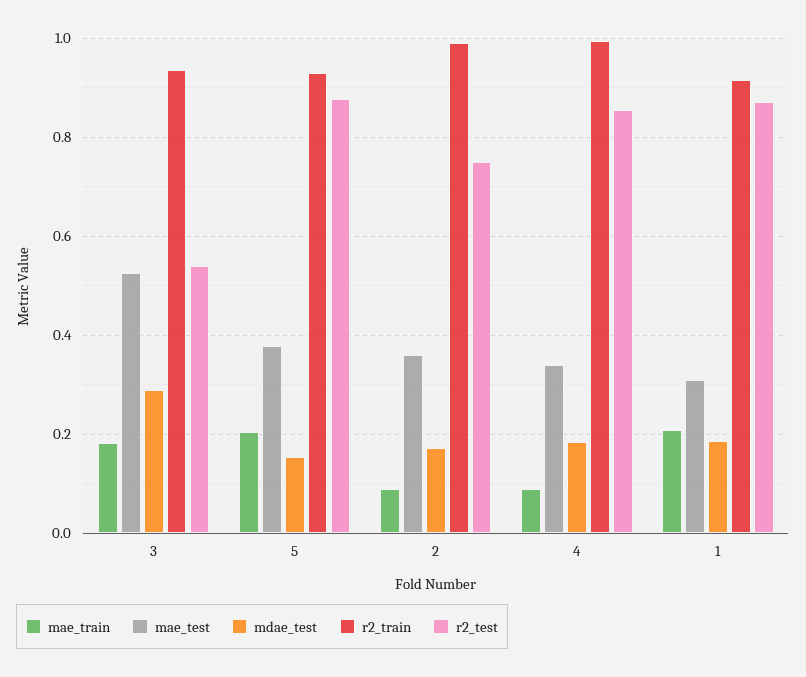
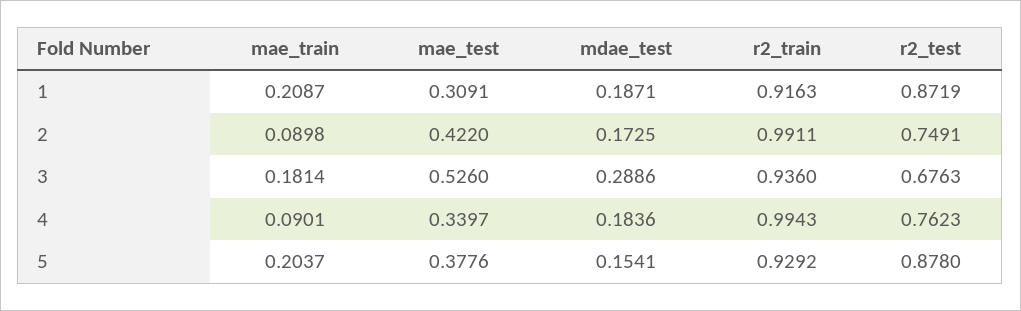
  {
    "mae_train": {
      "3": 0.1814,
      "5": 0.2037,
      "2": 0.0898,
      "4": 0.0901,
      "1": 0.2087
    },
    "mae_test": {
      "3": 0.526,
      "5": 0.3776,
-     "2": 0.36,
+     "2": 0.422,
      "4": 0.3397,
      "1": 0.3091
    },
    "mdae_test": {
      "3": 0.2886,
      "5": 0.1541,
      "2": 0.1725,
      "4": 0.1836,
      "1": 0.1871
    },
    "r2_train": {
      "3": 0.936,
      "5": 0.9292,
      "2": 0.9911,
      "4": 0.9943,
      "1": 0.9163
    },
    "r2_test": {
-     "3": 0.54,
+     "3": 0.6763,
      "5": 0.878,
      "2": 0.7491,
-     "4": 0.86,
+     "4": 0.7623,
      "1": 0.8719
    }
  }

